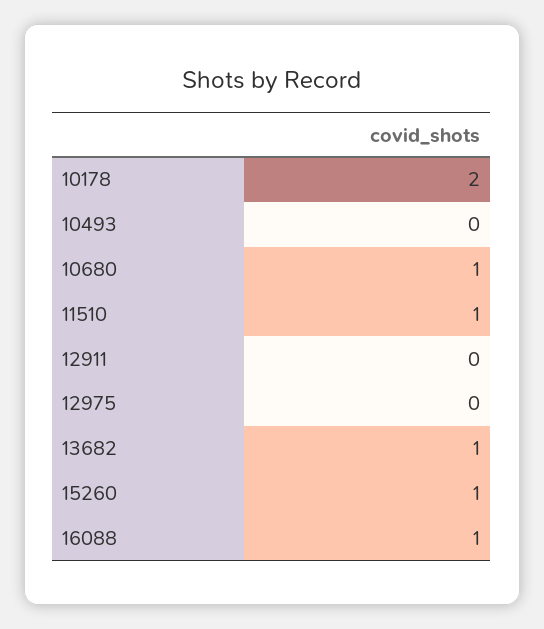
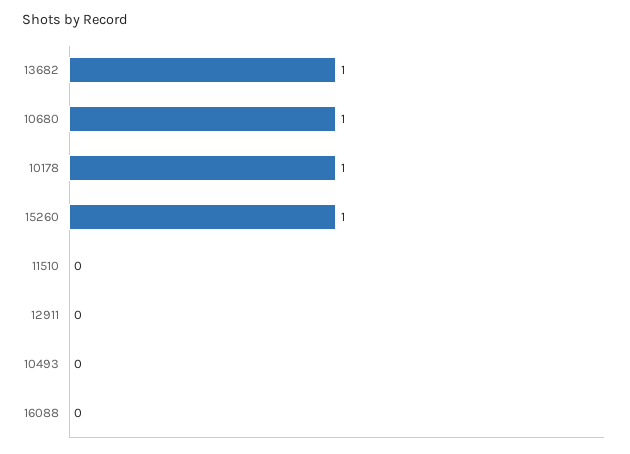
  {
-   "10178": 2,
+   "10178": 1,
    "10493": 0,
    "10680": 1,
-   "11510": 1,
+   "11510": 0,
    "12911": 0,
-   "12975": 0,
    "13682": 1,
    "15260": 1,
-   "16088": 1
+   "16088": 0
  }

